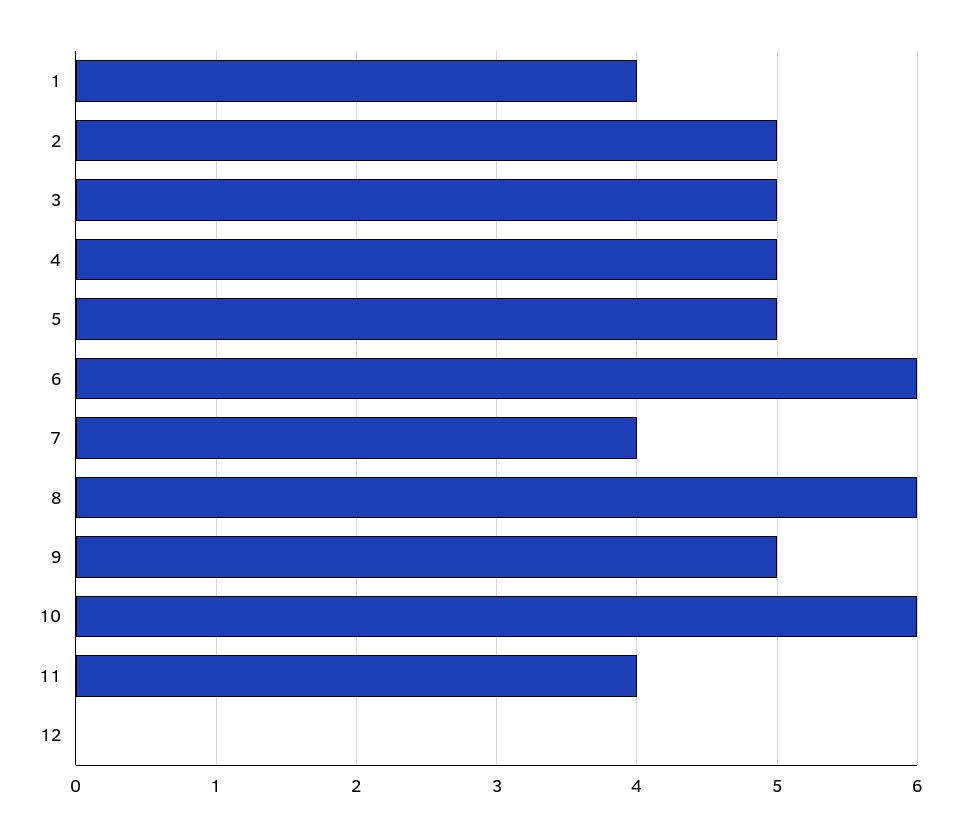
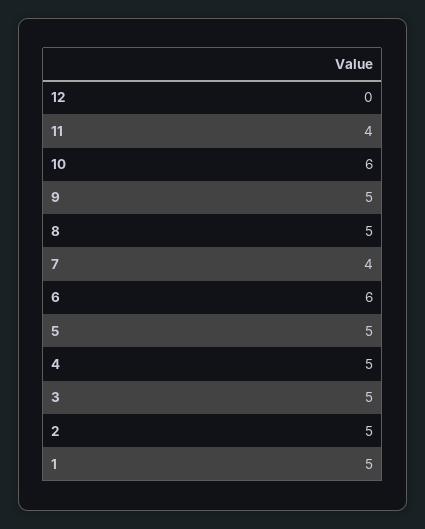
  {
-   "1": 4,
+   "1": 5,
    "2": 5,
    "3": 5,
    "4": 5,
    "5": 5,
    "6": 6,
    "7": 4,
-   "8": 6,
+   "8": 5,
    "9": 5,
    "10": 6,
    "11": 4,
    "12": 0
  }

